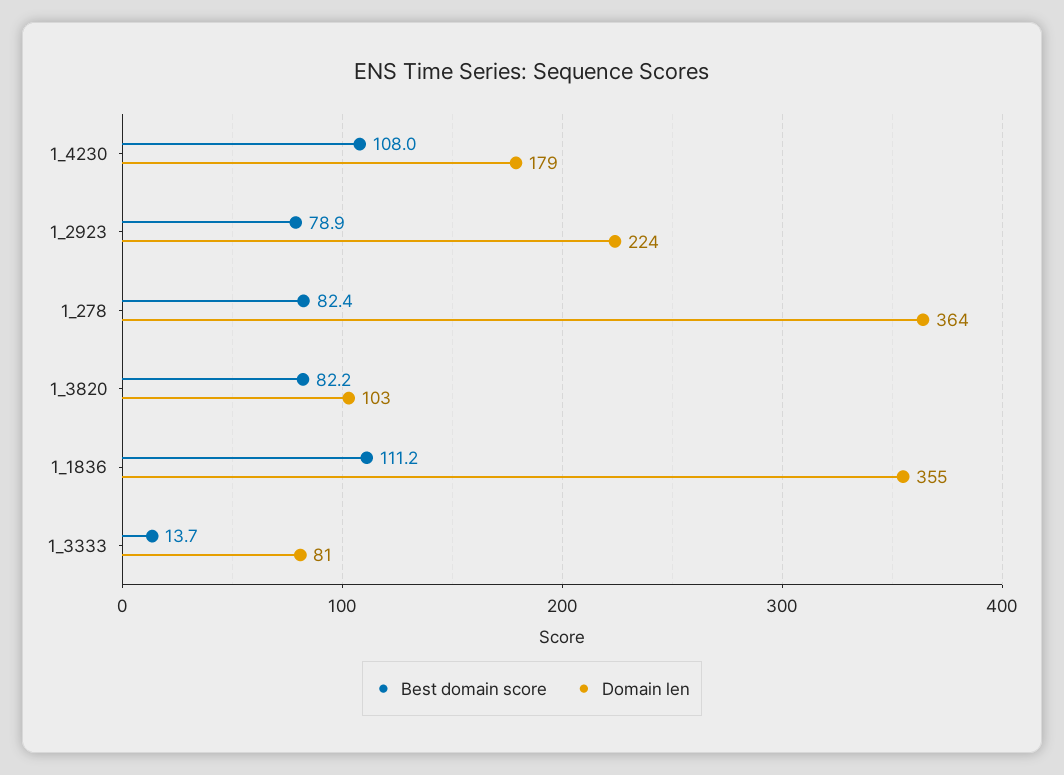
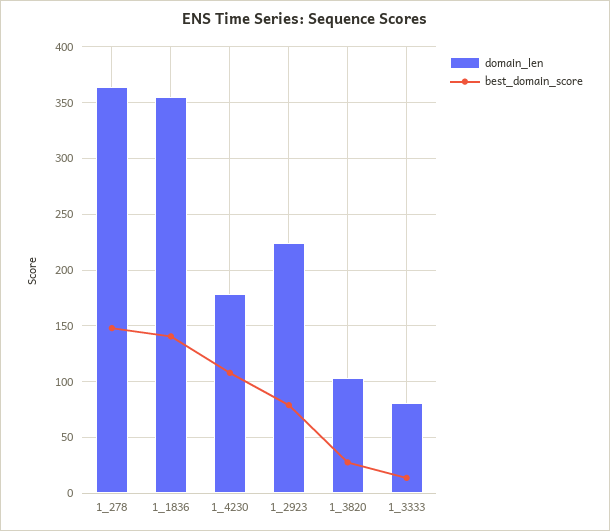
  {
    "Best domain score": {
      "1_4230": 108,
      "1_2923": 78.9,
-     "1_278": 82.4,
+     "1_278": 150,
-     "1_3820": 82.2,
+     "1_3820": 30,
-     "1_1836": 111.2,
+     "1_1836": 140,
      "1_3333": 13.7
    },
    "Domain len": {
      "1_4230": 179,
      "1_2923": 224,
      "1_278": 364,
      "1_3820": 103,
      "1_1836": 355,
      "1_3333": 81
    }
  }

